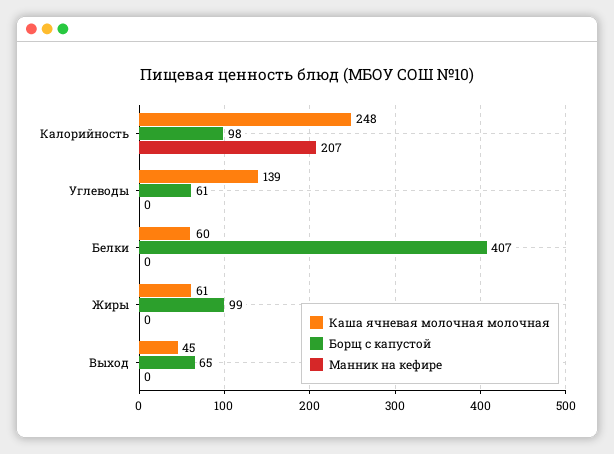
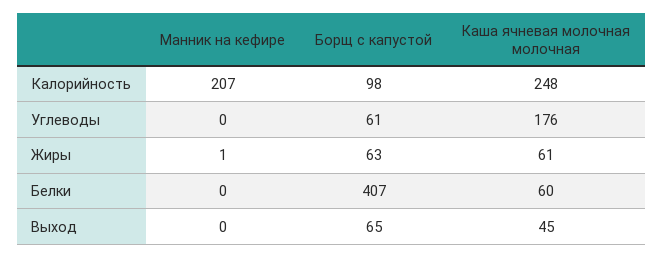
  {
    "Каша ячневая молочная молочная": {
      "Калорийность": 248,
-     "Углеводы": 139,
+     "Углеводы": 176,
      "Белки": 60,
      "Жиры": 61,
      "Выход": 45
    },
    "Борщ с капустой": {
      "Калорийность": 98,
      "Углеводы": 61,
      "Белки": 407,
-     "Жиры": 99,
+     "Жиры": 63,
      "Выход": 65
    },
    "Манник на кефире": {
      "Калорийность": 207,
      "Углеводы": 0,
      "Белки": 0,
-     "Жиры": 0,
+     "Жиры": 1,
      "Выход": 0
    }
  }

